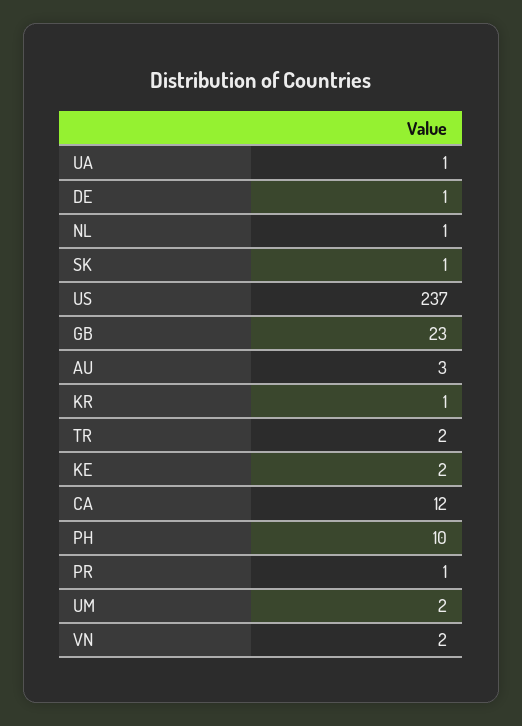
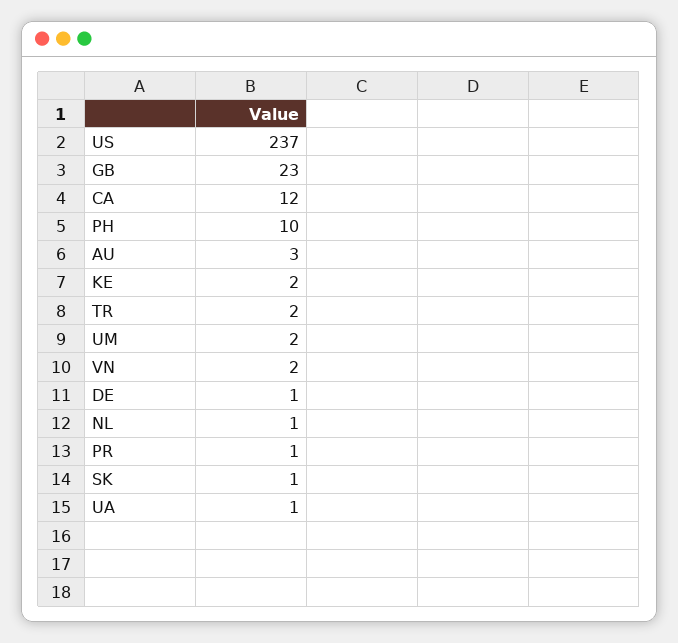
  {
    "UA": 1,
    "DE": 1,
    "NL": 1,
    "SK": 1,
    "US": 237,
    "GB": 23,
    "AU": 3,
-   "KR": 1,
    "TR": 2,
    "KE": 2,
    "CA": 12,
    "PH": 10,
    "PR": 1,
    "UM": 2,
    "VN": 2
  }

